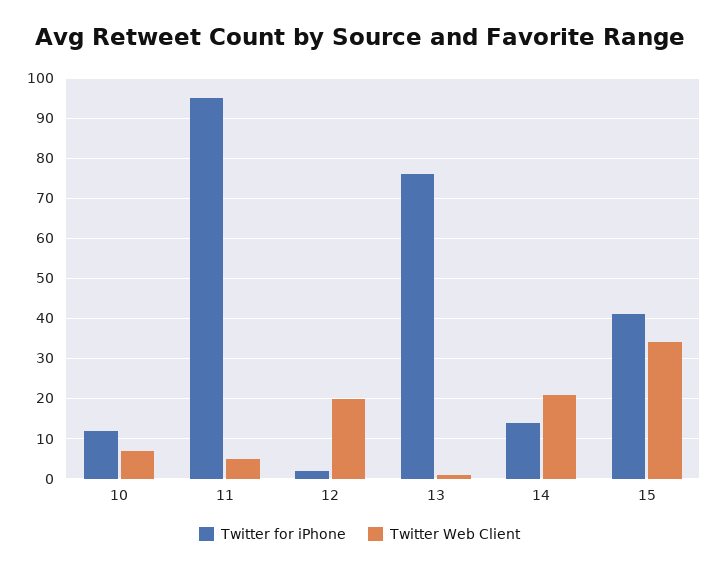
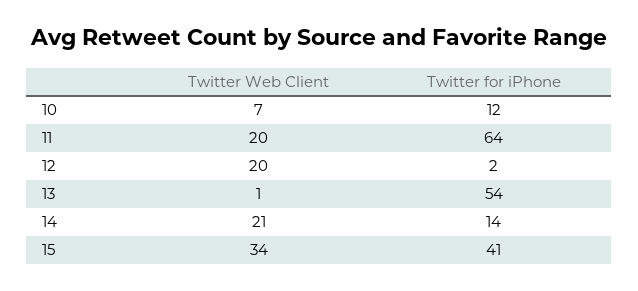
  {
    "Twitter for iPhone": {
      "10": 12,
-     "11": 95,
+     "11": 64,
      "12": 2,
-     "13": 75,
+     "13": 54,
      "14": 14,
      "15": 41
    },
    "Twitter Web Client": {
      "10": 7,
-     "11": 5,
+     "11": 20,
      "12": 20,
      "13": 1,
      "14": 21,
      "15": 34
    }
  }

